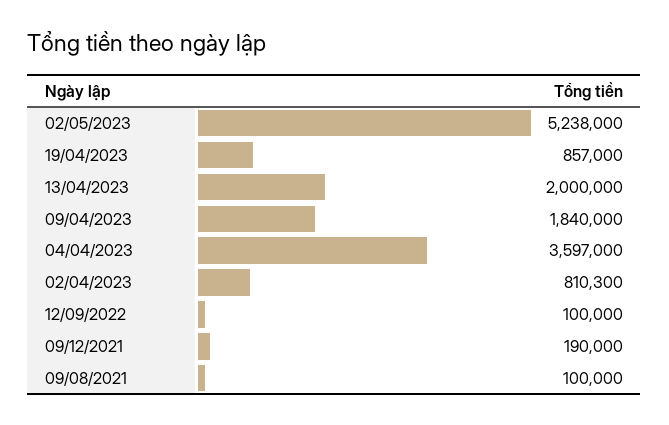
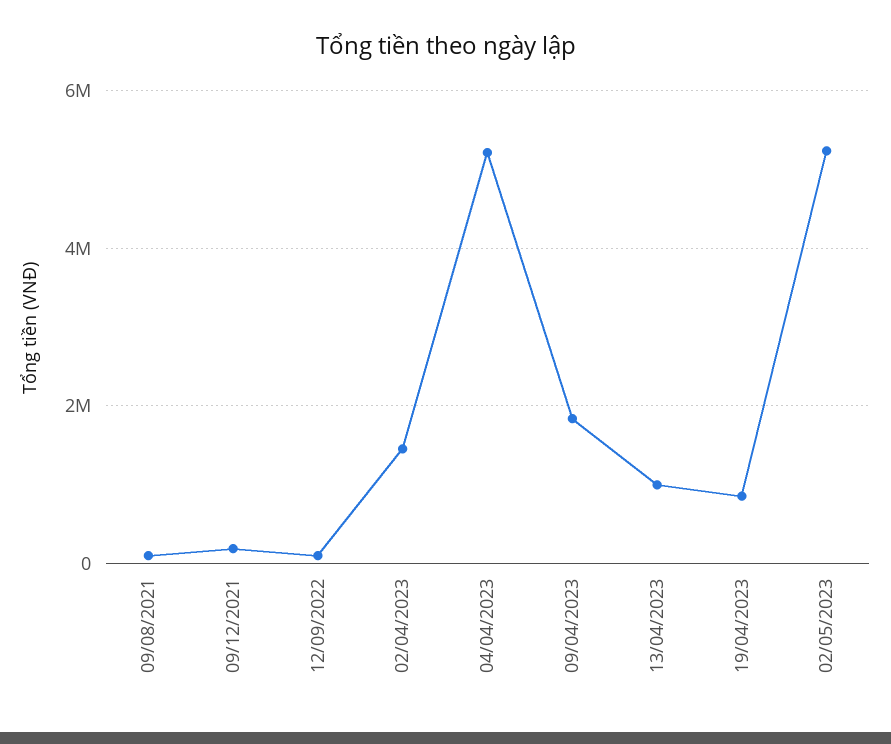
  {
    "02/05/2023": 5238000,
    "19/04/2023": 857000,
-   "13/04/2023": 2000000,
+   "13/04/2023": 1000000,
    "09/04/2023": 1840000,
-   "04/04/2023": 3597000,
+   "04/04/2023": 5200000,
-   "02/04/2023": 810300,
+   "02/04/2023": 1400000,
    "12/09/2022": 100000,
    "09/12/2021": 190000,
    "09/08/2021": 100000
  }

